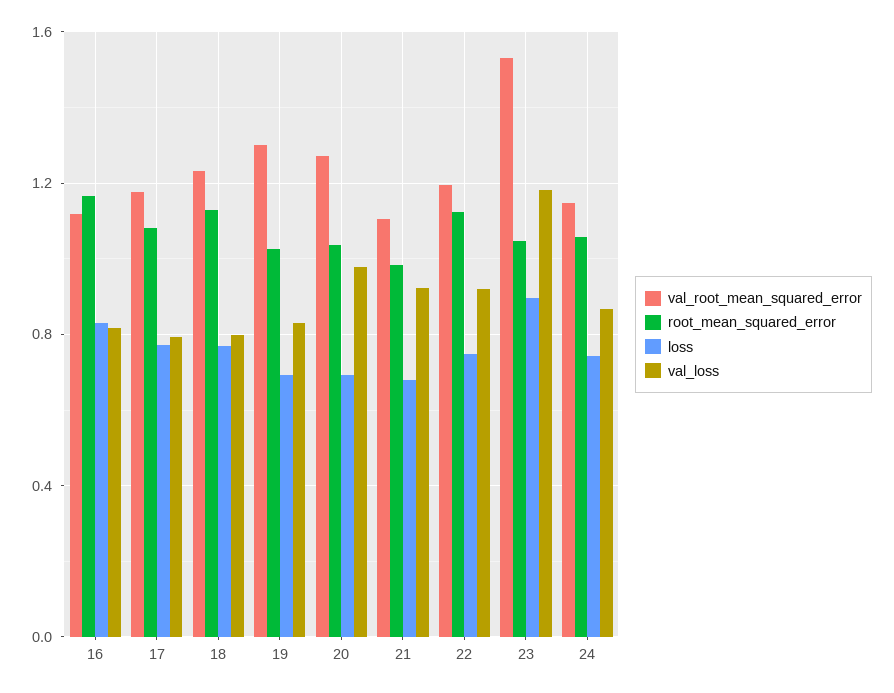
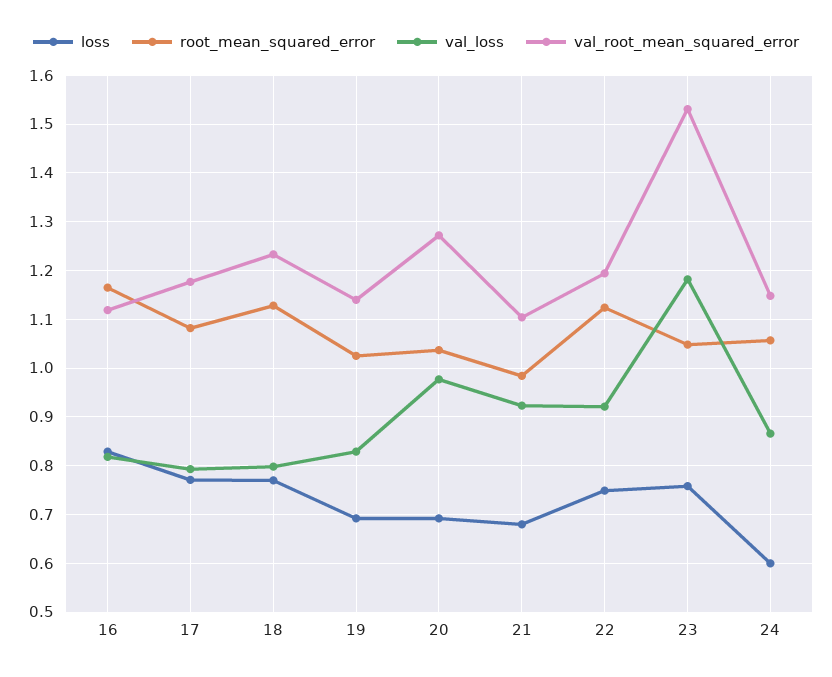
  {
    "val_root_mean_squared_error": {
      "16": 1.12,
      "17": 1.18,
      "18": 1.24,
-     "19": 1.3,
+     "19": 1.14,
      "20": 1.28,
      "21": 1.1,
      "22": 1.2,
      "23": 1.54,
      "24": 1.14
    },
    "root_mean_squared_error": {
      "16": 1.16,
      "17": 1.08,
      "18": 1.12,
      "19": 1.02,
      "20": 1.04,
      "21": 0.98,
      "22": 1.12,
      "23": 1.04,
      "24": 1.06
    },
    "loss": {
      "16": 0.82,
      "17": 0.78,
      "18": 0.78,
      "19": 0.7,
      "20": 0.7,
      "21": 0.68,
      "22": 0.74,
-     "23": 0.9,
+     "23": 0.76,
-     "24": 0.75
+     "24": 0.6
    },
    "val_loss": {
      "16": 0.82,
      "17": 0.8,
      "18": 0.8,
      "19": 0.82,
      "20": 0.98,
      "21": 0.92,
      "22": 0.92,
      "23": 1.18,
      "24": 0.86
    }
  }

